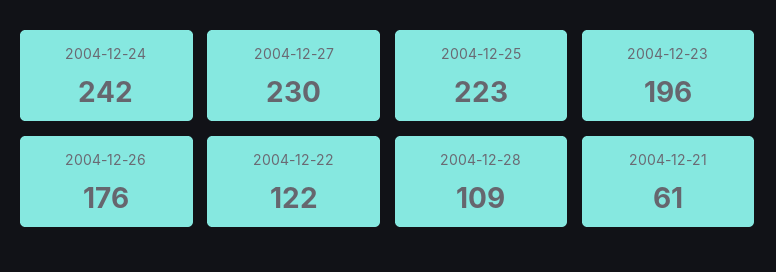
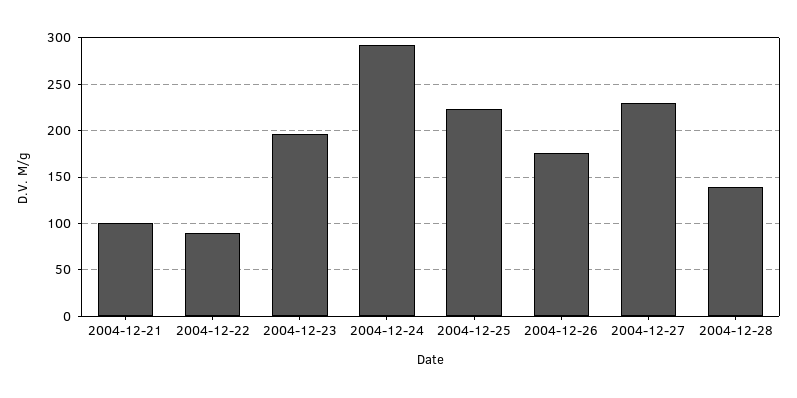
  {
-   "2004-12-24": 242,
+   "2004-12-24": 290,
    "2004-12-27": 230,
    "2004-12-25": 223,
    "2004-12-23": 196,
    "2004-12-26": 176,
-   "2004-12-22": 122,
+   "2004-12-22": 90,
-   "2004-12-28": 109,
+   "2004-12-28": 140,
-   "2004-12-21": 61
+   "2004-12-21": 100
  }

